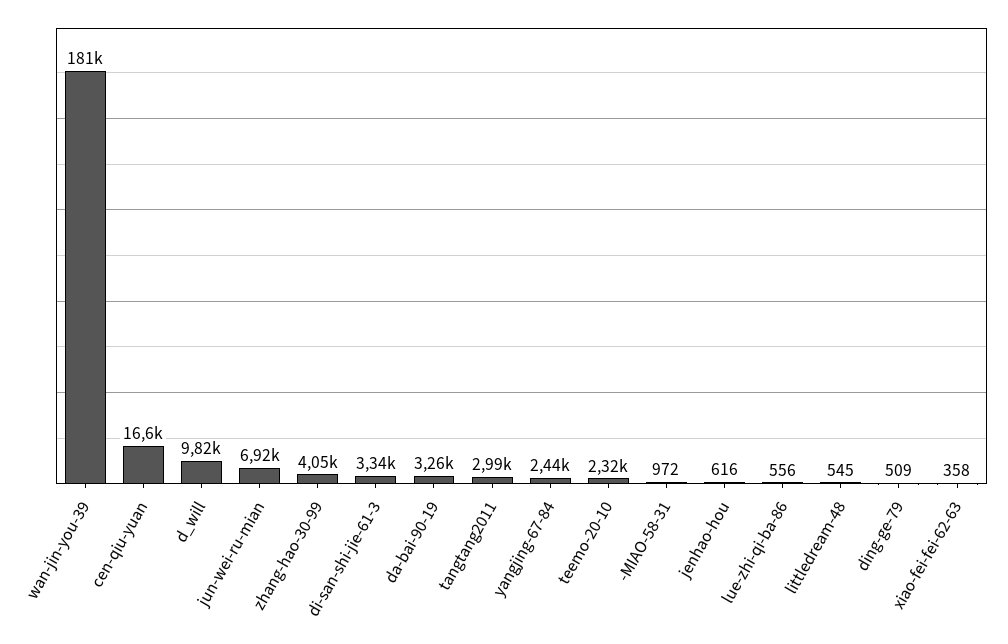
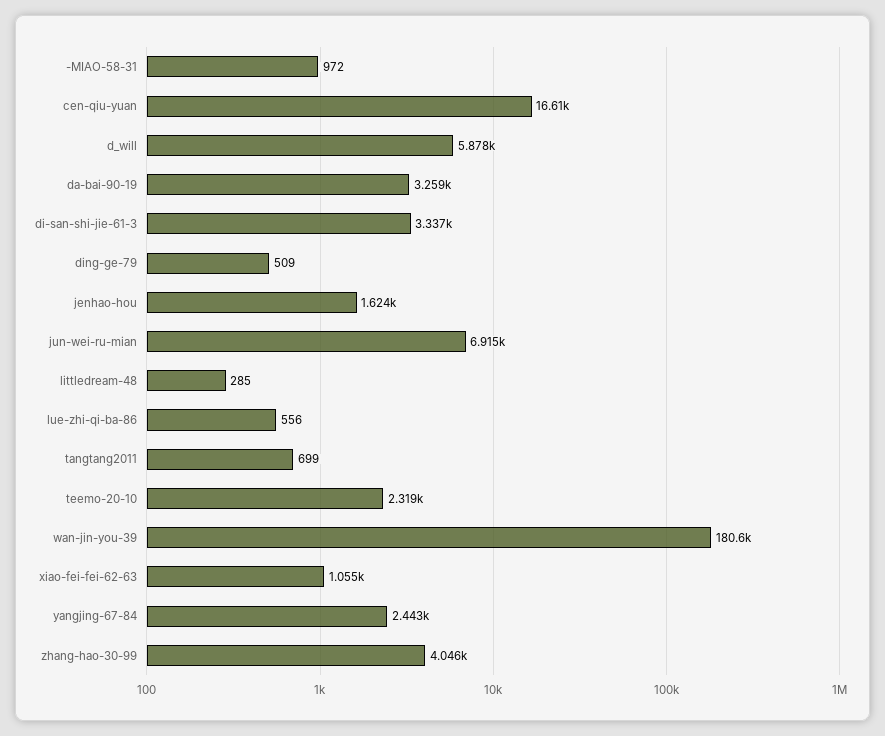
  {
    "wan-jin-you-39": 180600,
    "cen-qiu-yuan": 16610,
-   "d_will": 9820,
+   "d_will": 5878,
    "jun-wei-ru-mian": 6915,
    "zhang-hao-30-99": 4046,
    "di-san-shi-jie-61-3": 3337,
    "da-bai-90-19": 3259,
-   "tangtang2011": 2990,
+   "tangtang2011": 699,
    "yangjing-67-84": 2443,
    "teemo-20-10": 2319,
    "-MIAO-58-31": 972,
-   "jenhao-hou": 616,
+   "jenhao-hou": 1624,
    "lue-zhi-qi-ba-86": 556,
-   "littledream-48": 545,
+   "littledream-48": 285,
    "ding-ge-79": 509,
-   "xiao-fei-fei-62-63": 358
+   "xiao-fei-fei-62-63": 1055
  }

